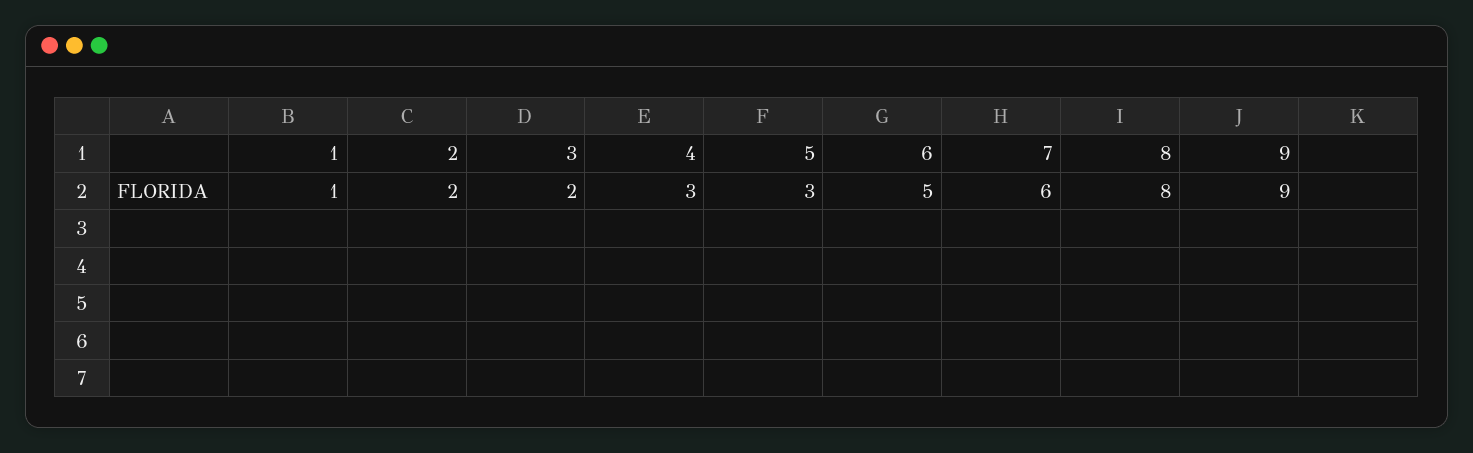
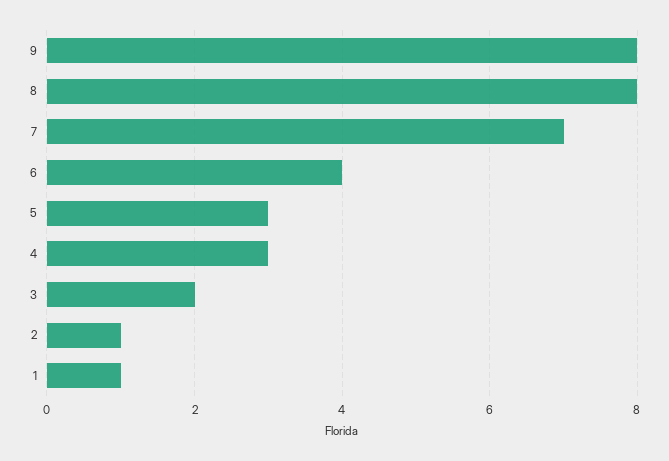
  {
    "1": 1,
-   "2": 2,
+   "2": 1,
    "3": 2,
    "4": 3,
    "5": 3,
-   "6": 5,
+   "6": 4,
-   "7": 6,
+   "7": 7,
    "8": 8,
-   "9": 9
+   "9": 8
  }

